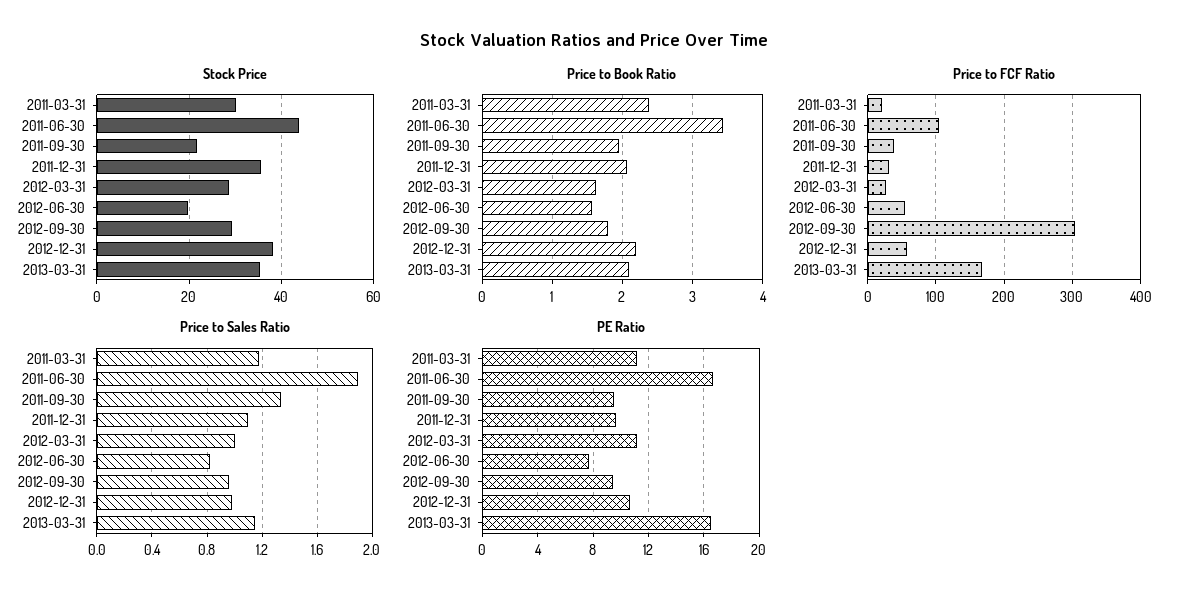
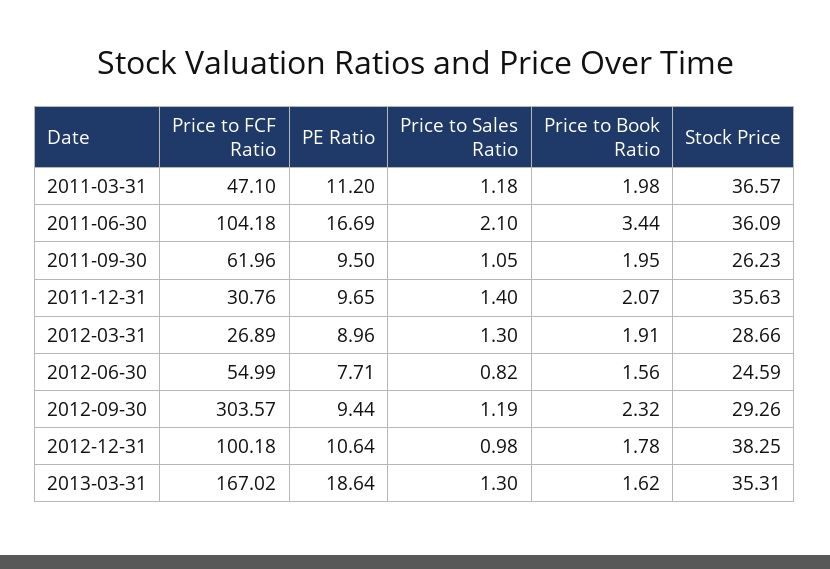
  {
    "Stock Price": {
-     "2011-03-31": 30,
+     "2011-03-31": 36.57,
-     "2011-06-30": 44,
+     "2011-06-30": 36.09,
-     "2011-09-30": 22,
+     "2011-09-30": 26.23,
      "2011-12-31": 35.63,
      "2012-03-31": 28.66,
-     "2012-06-30": 20,
+     "2012-06-30": 24.59,
      "2012-09-30": 29.26,
      "2012-12-31": 38.25,
      "2013-03-31": 35.31
    },
    "Price to Book Ratio": {
-     "2011-03-31": 2.4,
+     "2011-03-31": 1.98,
      "2011-06-30": 3.44,
      "2011-09-30": 1.95,
      "2011-12-31": 2.07,
-     "2012-03-31": 1.6,
+     "2012-03-31": 1.91,
      "2012-06-30": 1.56,
-     "2012-09-30": 1.8,
+     "2012-09-30": 2.32,
-     "2012-12-31": 2.2,
+     "2012-12-31": 1.78,
-     "2013-03-31": 2.1
+     "2013-03-31": 1.62
    },
    "Price to FCF Ratio": {
-     "2011-03-31": 20,
+     "2011-03-31": 47.1,
      "2011-06-30": 104.18,
-     "2011-09-30": 40,
+     "2011-09-30": 61.96,
      "2011-12-31": 30.76,
      "2012-03-31": 26.89,
      "2012-06-30": 54.99,
      "2012-09-30": 303.57,
-     "2012-12-31": 60,
+     "2012-12-31": 100.18,
      "2013-03-31": 167.02
    },
    "Price to Sales Ratio": {
      "2011-03-31": 1.18,
-     "2011-06-30": 1.9,
+     "2011-06-30": 2.1,
-     "2011-09-30": 1.35,
+     "2011-09-30": 1.05,
-     "2011-12-31": 1.1,
+     "2011-12-31": 1.4,
-     "2012-03-31": 1,
+     "2012-03-31": 1.3,
      "2012-06-30": 0.82,
-     "2012-09-30": 0.95,
+     "2012-09-30": 1.19,
      "2012-12-31": 0.98,
-     "2013-03-31": 1.15
+     "2013-03-31": 1.3
    },
    "PE Ratio": {
      "2011-03-31": 11.2,
      "2011-06-30": 16.69,
      "2011-09-30": 9.5,
      "2011-12-31": 9.65,
-     "2012-03-31": 11,
+     "2012-03-31": 8.96,
      "2012-06-30": 7.71,
      "2012-09-30": 9.44,
      "2012-12-31": 10.64,
-     "2013-03-31": 16.5
+     "2013-03-31": 18.64
    }
  }

